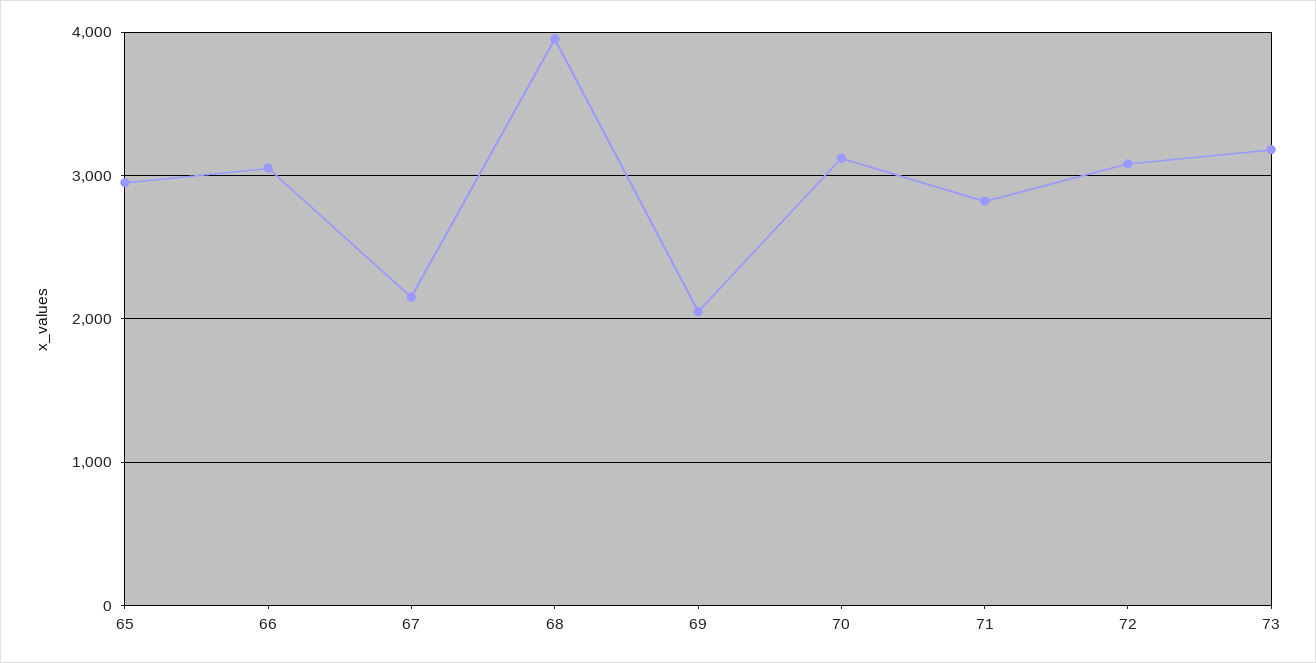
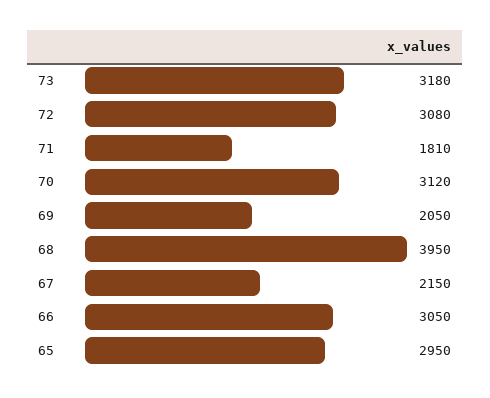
  {
    "65": 2950,
    "66": 3050,
    "67": 2150,
    "68": 3950,
    "69": 2050,
    "70": 3120,
-   "71": 2800,
+   "71": 1810,
    "72": 3080,
    "73": 3180
  }

